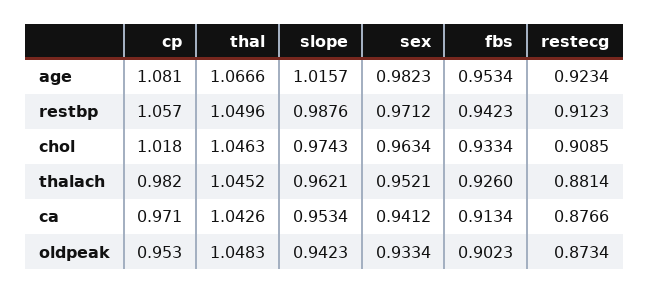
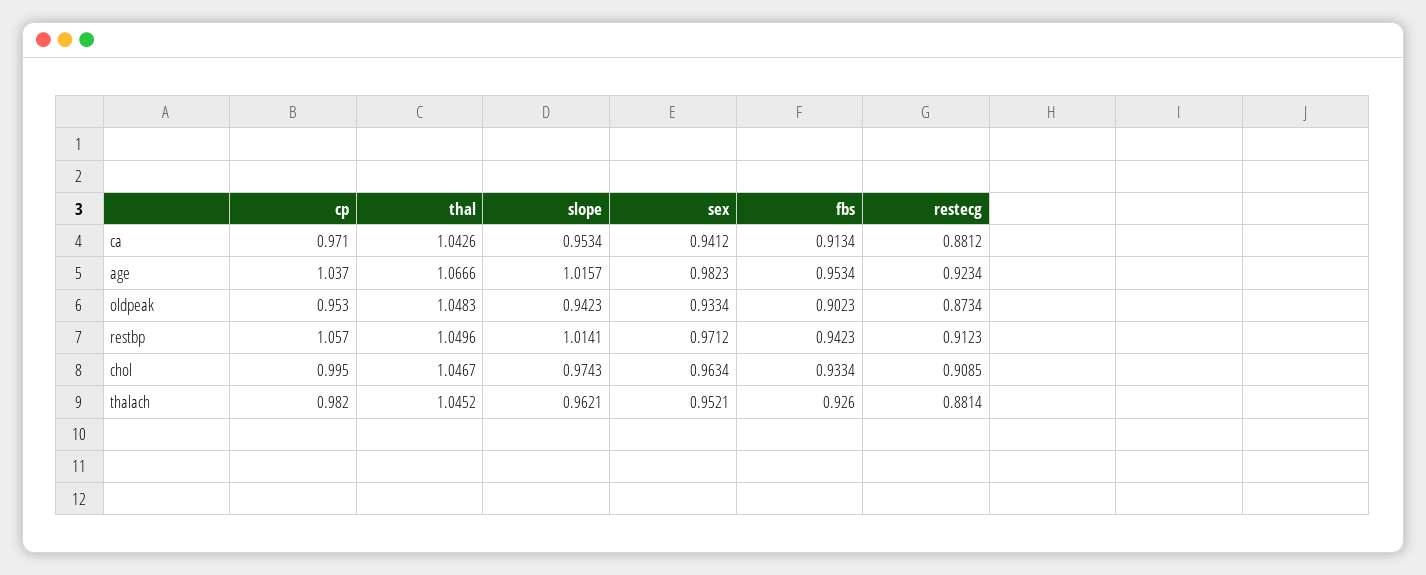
  {
    "cp": {
-     "age": 1.081,
+     "age": 1.037,
      "restbp": 1.057,
-     "chol": 1.018,
+     "chol": 0.995,
      "thalach": 0.982,
      "ca": 0.971,
      "oldpeak": 0.953
    },
    "thal": {
      "age": 1.0666,
      "restbp": 1.0496,
-     "chol": 1.0463,
+     "chol": 1.0467,
      "thalach": 1.0452,
      "ca": 1.0426,
      "oldpeak": 1.0483
    },
    "slope": {
      "age": 1.0157,
-     "restbp": 0.9876,
+     "restbp": 1.0141,
      "chol": 0.9743,
      "thalach": 0.9621,
      "ca": 0.9534,
      "oldpeak": 0.9423
    },
    "sex": {
      "age": 0.9823,
      "restbp": 0.9712,
      "chol": 0.9634,
      "thalach": 0.9521,
      "ca": 0.9412,
      "oldpeak": 0.9334
    },
    "fbs": {
      "age": 0.9534,
      "restbp": 0.9423,
      "chol": 0.9334,
      "thalach": 0.926,
      "ca": 0.9134,
      "oldpeak": 0.9023
    },
    "restecg": {
      "age": 0.9234,
      "restbp": 0.9123,
      "chol": 0.9085,
      "thalach": 0.8814,
-     "ca": 0.8766,
+     "ca": 0.8812,
      "oldpeak": 0.8734
    }
  }

